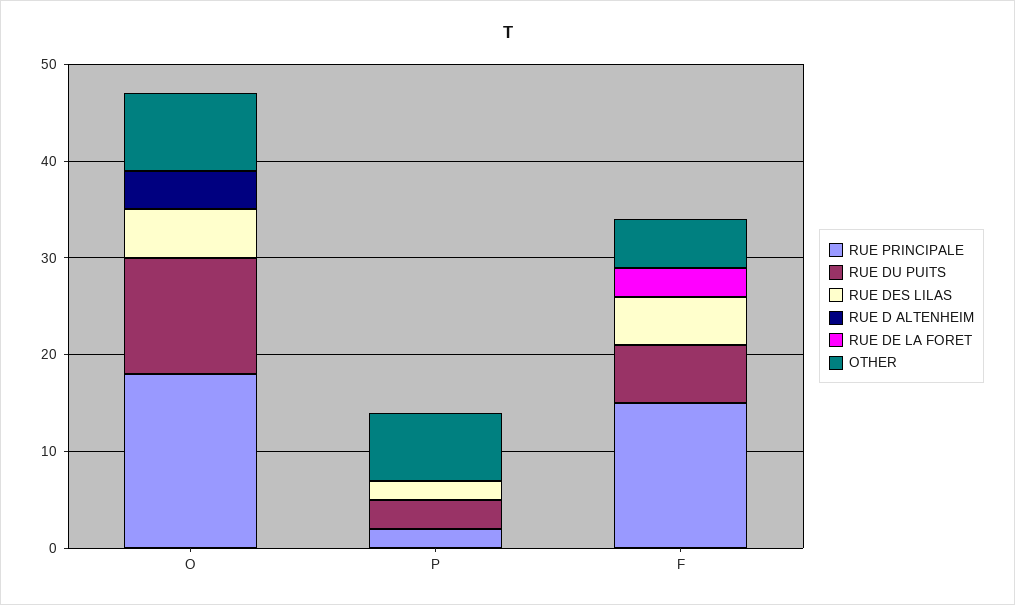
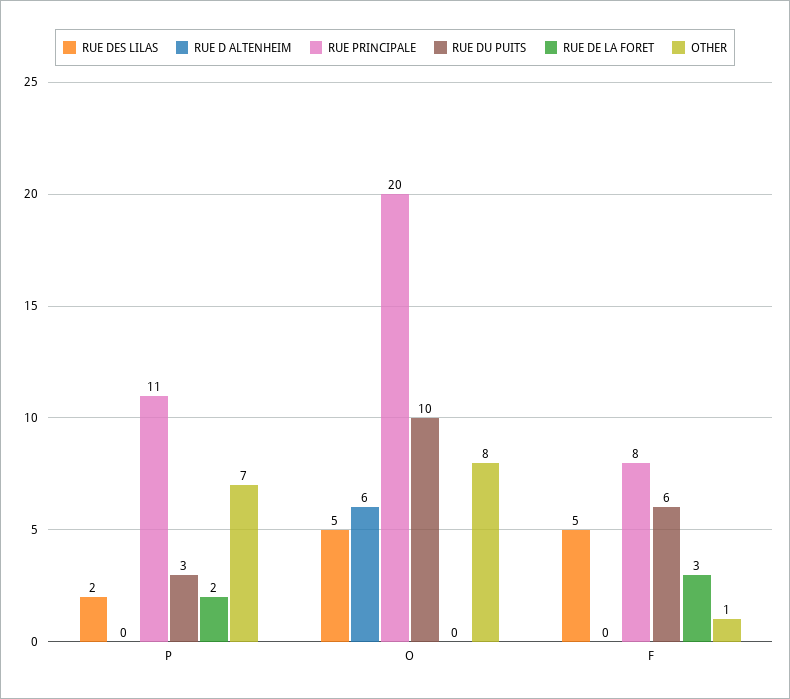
  {
    "RUE PRINCIPALE": {
-     "O": 18,
+     "O": 20,
-     "P": 2,
+     "P": 11,
-     "F": 15
+     "F": 8
    },
    "RUE DU PUITS": {
-     "O": 12,
+     "O": 10,
      "P": 3,
      "F": 6
    },
    "RUE DES LILAS": {
      "O": 5,
      "P": 2,
      "F": 5
    },
    "RUE D ALTENHEIM": {
-     "O": 4,
+     "O": 6,
      "P": 0,
      "F": 0
    },
    "RUE DE LA FORET": {
      "O": 0,
-     "P": 0,
+     "P": 2,
      "F": 3
    },
    "OTHER": {
      "O": 8,
      "P": 7,
-     "F": 5
+     "F": 1
    }
  }

